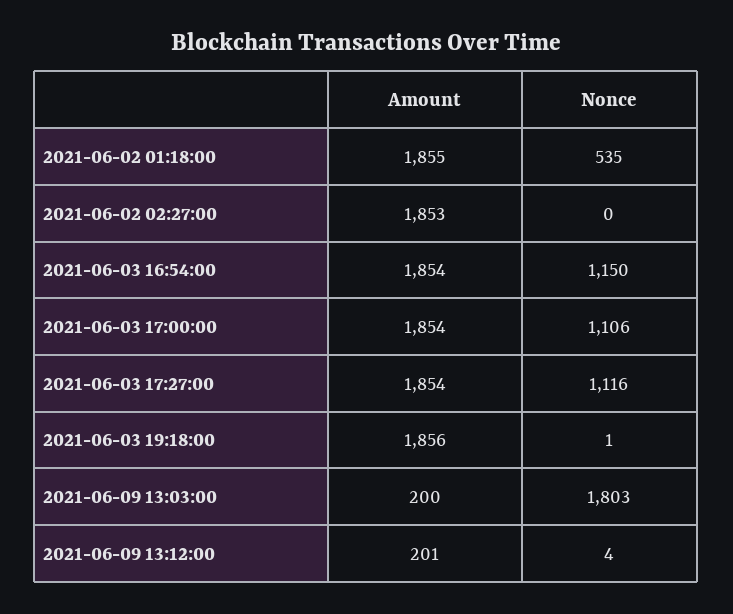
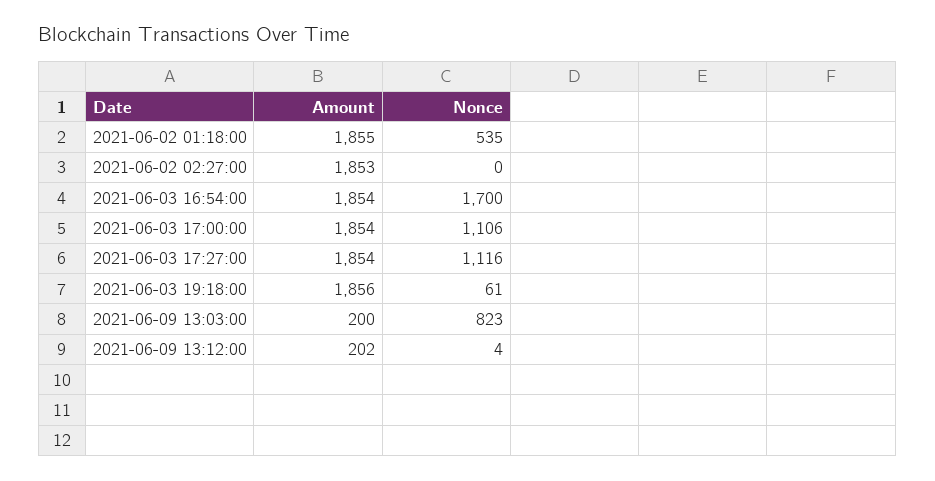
  {
    "Amount": {
      "2021-06-02 01:18:00": 1855,
      "2021-06-02 02:27:00": 1853,
      "2021-06-03 16:54:00": 1854,
      "2021-06-03 17:00:00": 1854,
      "2021-06-03 17:27:00": 1854,
      "2021-06-03 19:18:00": 1856,
      "2021-06-09 13:03:00": 200,
-     "2021-06-09 13:12:00": 201
+     "2021-06-09 13:12:00": 202
    },
    "Nonce": {
      "2021-06-02 01:18:00": 535,
      "2021-06-02 02:27:00": 0,
-     "2021-06-03 16:54:00": 1150,
+     "2021-06-03 16:54:00": 1700,
      "2021-06-03 17:00:00": 1106,
      "2021-06-03 17:27:00": 1116,
-     "2021-06-03 19:18:00": 1,
+     "2021-06-03 19:18:00": 61,
-     "2021-06-09 13:03:00": 1803,
+     "2021-06-09 13:03:00": 823,
      "2021-06-09 13:12:00": 4
    }
  }

